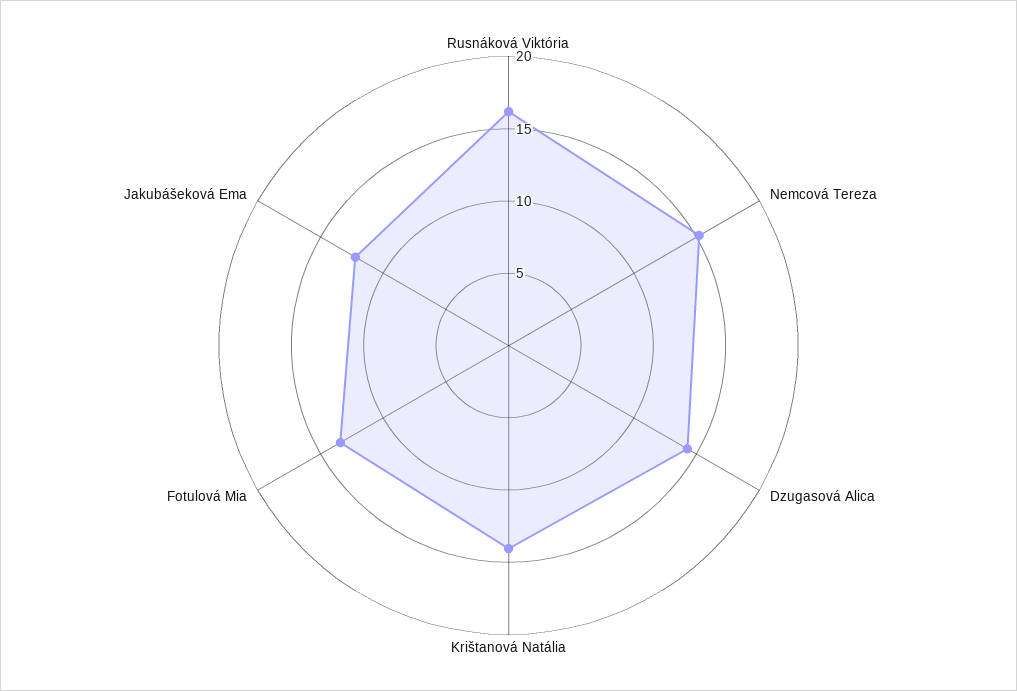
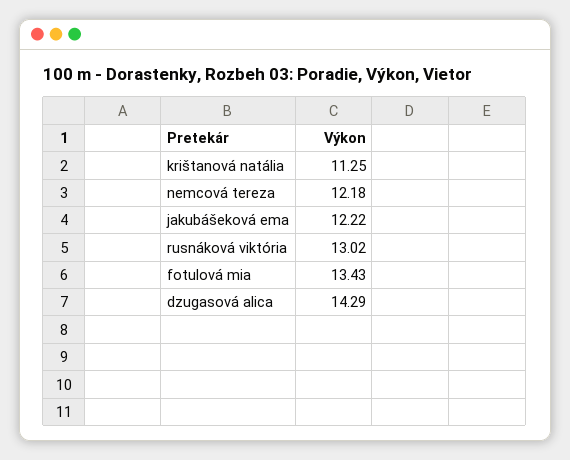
  {
-   "Rusnáková Viktória": 16,
+   "Rusnáková Viktória": 13.02,
-   "Nemcová Tereza": 15,
+   "Nemcová Tereza": 12.18,
    "Dzugasová Alica": 14.29,
-   "Krištanová Natália": 14,
+   "Krištanová Natália": 11.25,
    "Fotulová Mia": 13.43,
    "Jakubášeková Ema": 12.22
  }

